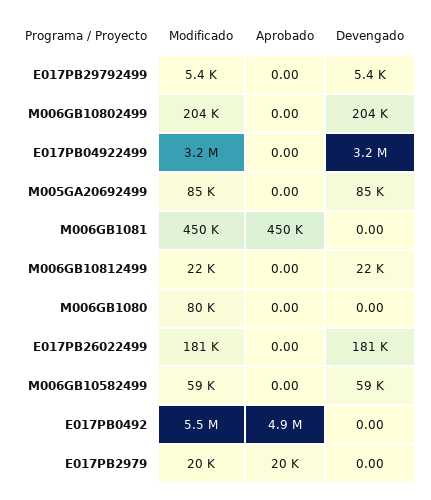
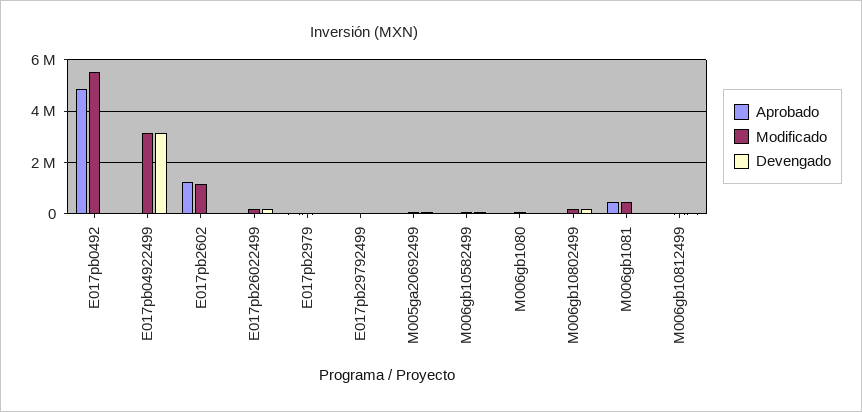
  {
    "Modificado": {
      "E017PB29792499": 5400,
      "M006GB10802499": 204000,
      "E017PB04922499": 3200000,
      "M005GA20692499": 85000,
      "M006GB1081": 450000,
      "M006GB10812499": 22000,
      "M006GB1080": 80000,
      "E017PB26022499": 181000,
      "M006GB10582499": 59000,
      "E017PB0492": 5500000,
-     "E017PB2979": 20000
+     "E017PB2979": 20000,
+     "E017pb2602": 1250000
    },
    "Aprobado": {
      "E017PB29792499": 0,
      "M006GB10802499": 0,
      "E017PB04922499": 0,
      "M005GA20692499": 0,
      "M006GB1081": 450000,
      "M006GB10812499": 0,
      "M006GB1080": 0,
      "E017PB26022499": 0,
      "M006GB10582499": 0,
      "E017PB0492": 4900000,
-     "E017PB2979": 20000
+     "E017PB2979": 20000,
+     "E017pb2602": 1250000
    },
    "Devengado": {
      "E017PB29792499": 5400,
      "M006GB10802499": 204000,
      "E017PB04922499": 3200000,
      "M005GA20692499": 85000,
      "M006GB1081": 0,
      "M006GB10812499": 22000,
      "M006GB1080": 0,
      "E017PB26022499": 181000,
      "M006GB10582499": 59000,
      "E017PB0492": 0,
-     "E017PB2979": 0
+     "E017PB2979": 0,
+     "E017pb2602": 0
    }
  }

